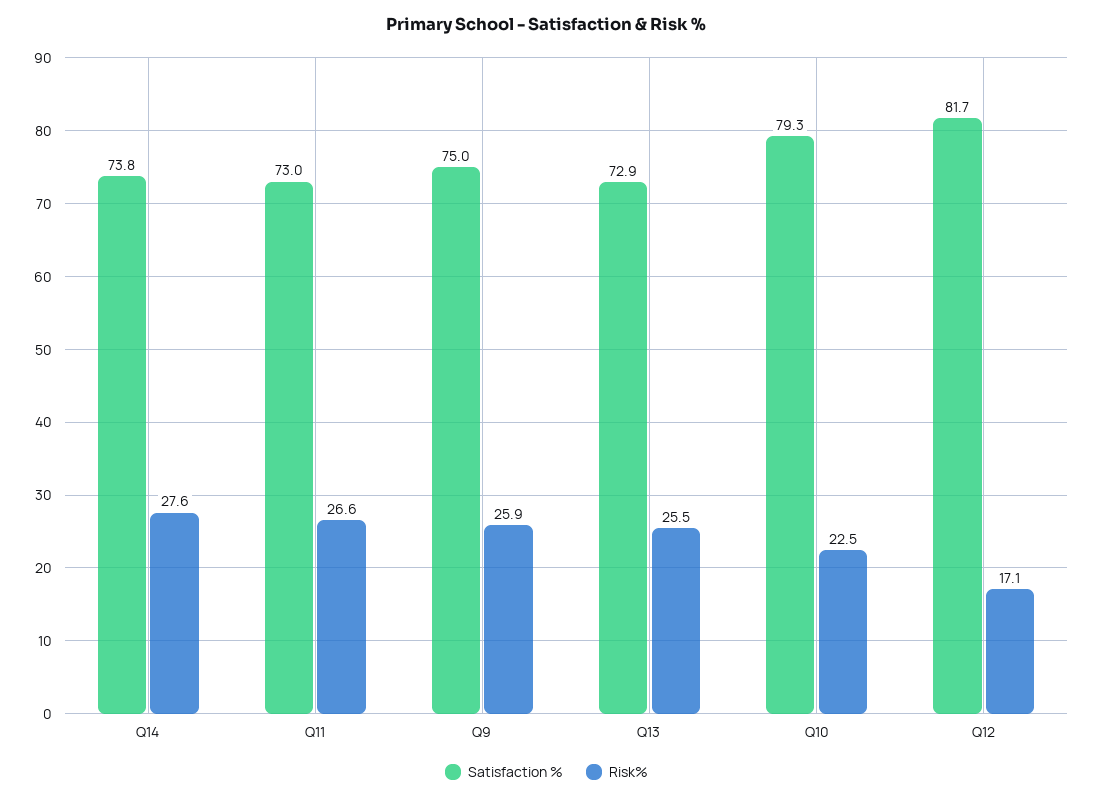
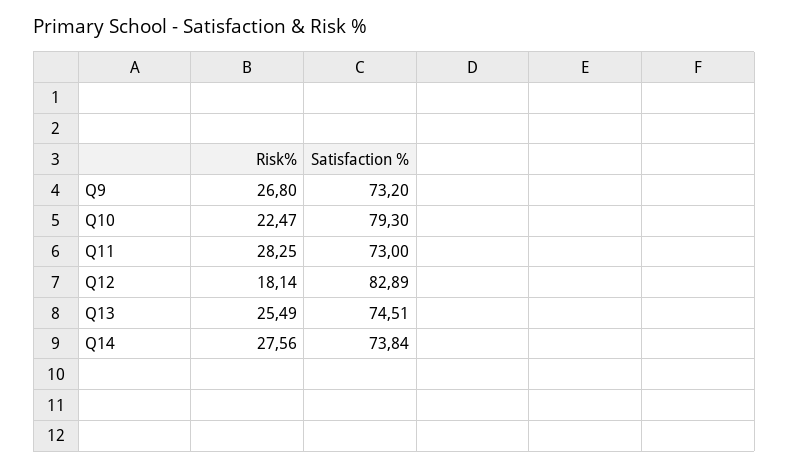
  {
    "Satisfaction %": {
      "Q14": 73.84,
      "Q11": 73,
-     "Q9": 75,
+     "Q9": 73.2,
-     "Q13": 72.9,
+     "Q13": 74.51,
      "Q10": 79.3,
-     "Q12": 81.7
+     "Q12": 82.89
    },
    "Risk%": {
      "Q14": 27.56,
-     "Q11": 26.6,
+     "Q11": 28.25,
-     "Q9": 25.9,
+     "Q9": 26.8,
      "Q13": 25.49,
      "Q10": 22.47,
-     "Q12": 17.1
+     "Q12": 18.14
    }
  }

